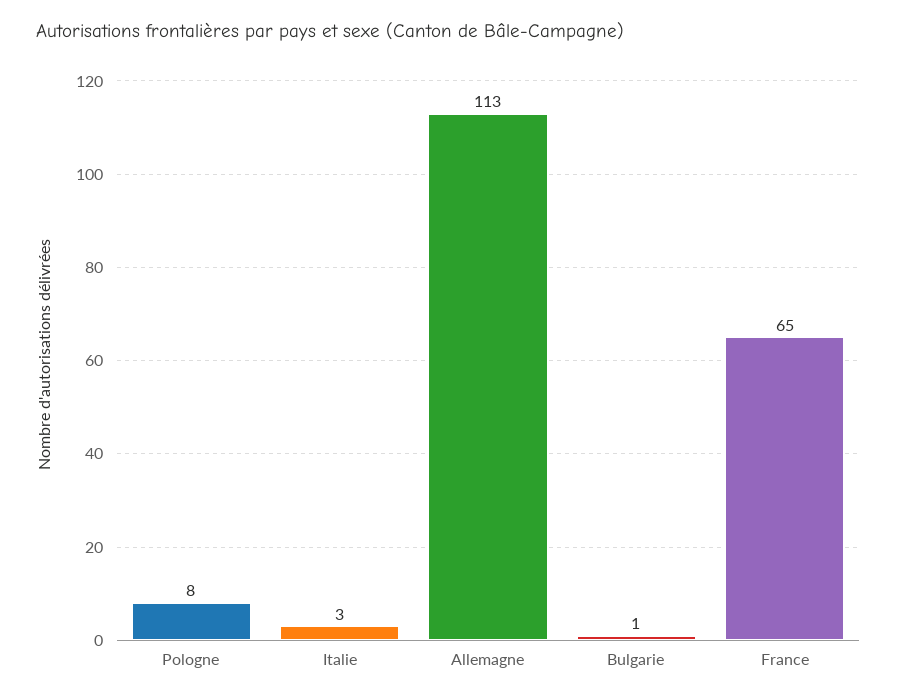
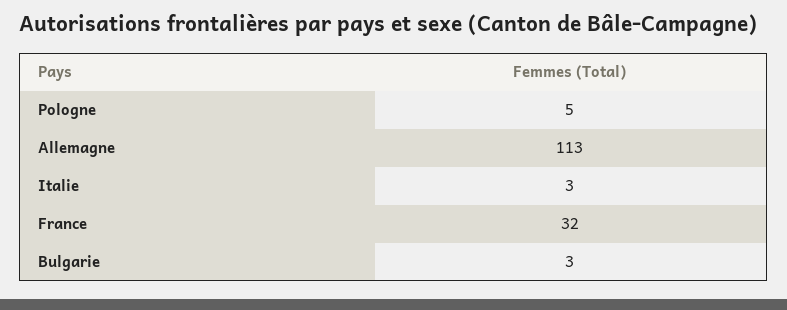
  {
-   "Pologne": 8,
+   "Pologne": 5,
    "Italie": 3,
    "Allemagne": 113,
-   "Bulgarie": 1,
+   "Bulgarie": 3,
-   "France": 65
+   "France": 32
  }

